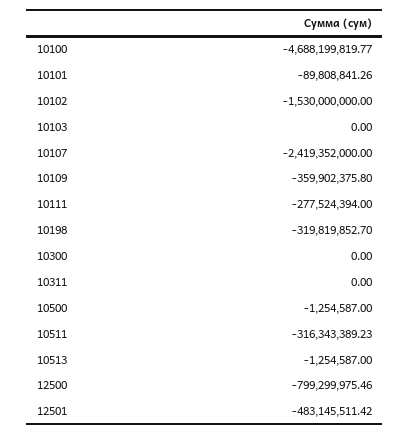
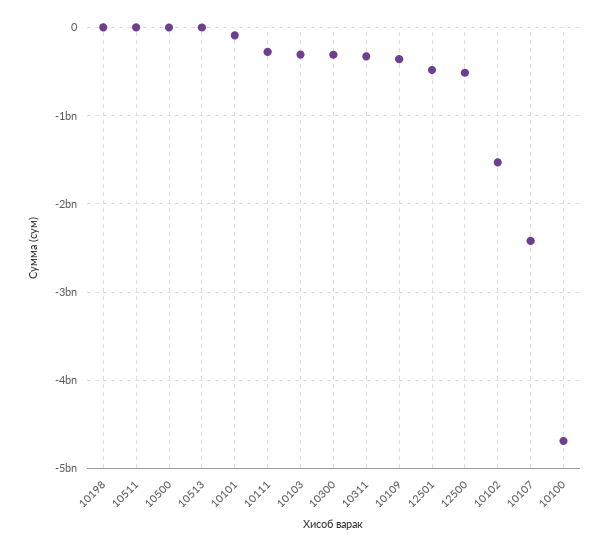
  {
    "10100": -4688199819.77,
    "10101": -89808841.26,
    "10102": -1530000000,
-   "10103": 0,
+   "10103": -300000000,
    "10107": -2419352000,
    "10109": -359902375.8,
    "10111": -277524394,
-   "10198": -319819852.7,
+   "10198": 0,
-   "10300": 0,
+   "10300": -300000000,
-   "10311": 0,
+   "10311": -300000000,
    "10500": -1254587,
-   "10511": -316343389.23,
+   "10511": 0,
    "10513": -1254587,
-   "12500": -799299975.46,
+   "12500": -500000000,
    "12501": -483145511.42
  }

